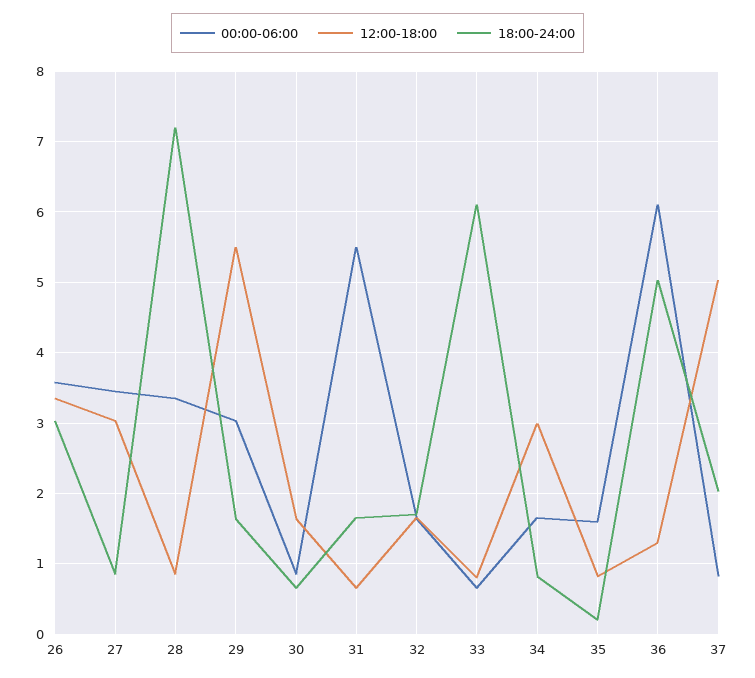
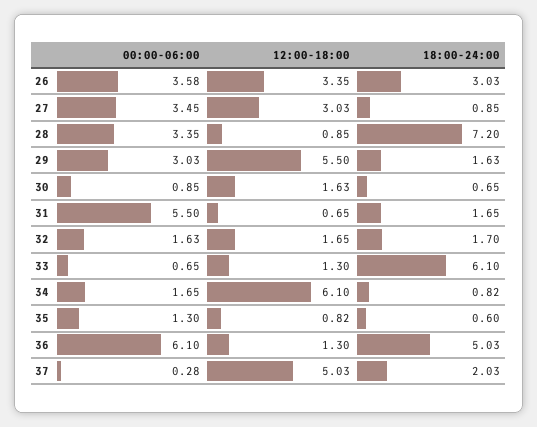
  {
    "00:00-06:00": {
      "26": 3.58,
      "27": 3.45,
      "28": 3.35,
      "29": 3.03,
      "30": 0.85,
      "31": 5.5,
      "32": 1.63,
      "33": 0.65,
      "34": 1.65,
-     "35": 1.6,
+     "35": 1.3,
      "36": 6.1,
-     "37": 0.8
+     "37": 0.28
    },
    "12:00-18:00": {
      "26": 3.35,
      "27": 3.03,
      "28": 0.85,
      "29": 5.5,
      "30": 1.63,
      "31": 0.65,
      "32": 1.65,
-     "33": 0.8,
+     "33": 1.3,
-     "34": 3,
+     "34": 6.1,
      "35": 0.82,
      "36": 1.3,
      "37": 5.03
    },
    "18:00-24:00": {
      "26": 3.03,
      "27": 0.85,
      "28": 7.2,
      "29": 1.63,
      "30": 0.65,
      "31": 1.65,
      "32": 1.7,
      "33": 6.1,
      "34": 0.82,
-     "35": 0.2,
+     "35": 0.6,
      "36": 5.03,
      "37": 2.03
    }
  }

